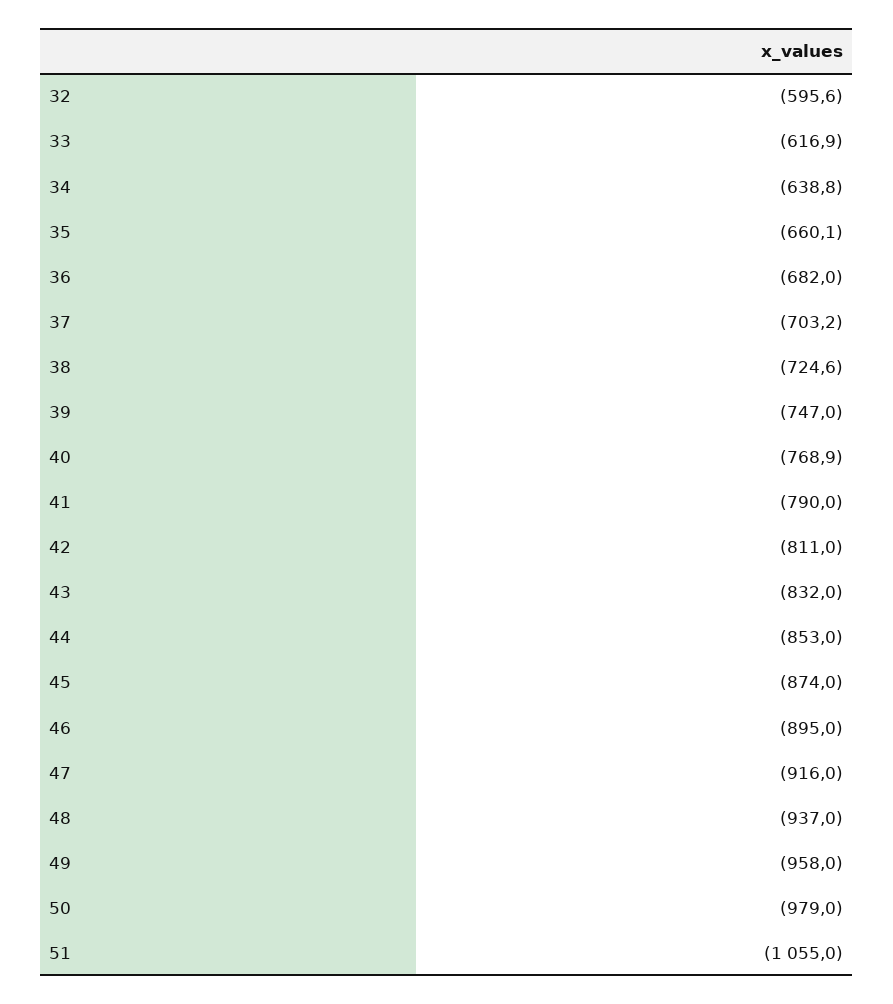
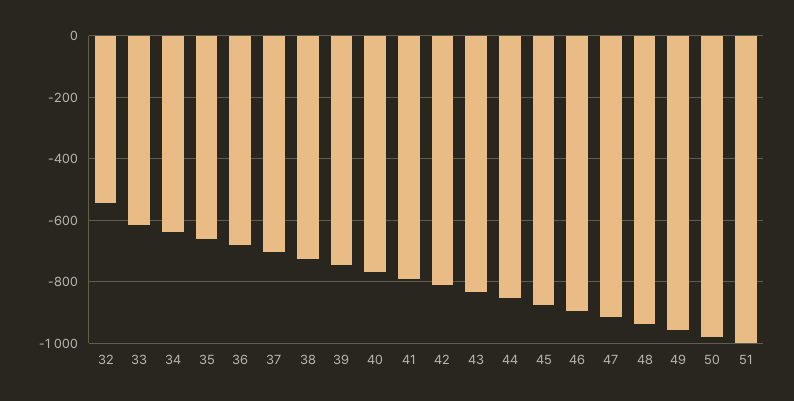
  {
-   "32": -595.6,
+   "32": -540,
    "33": -616.9,
    "34": -638.8,
    "35": -660.1,
    "36": -682,
    "37": -703.2,
    "38": -724.6,
    "39": -747,
    "40": -768.9,
    "41": -790,
    "42": -811,
    "43": -832,
    "44": -853,
    "45": -874,
    "46": -895,
    "47": -916,
    "48": -937,
    "49": -958,
    "50": -979,
-   "51": -1055
+   "51": -1000
  }

